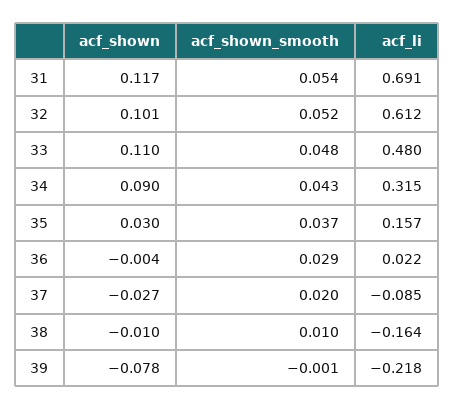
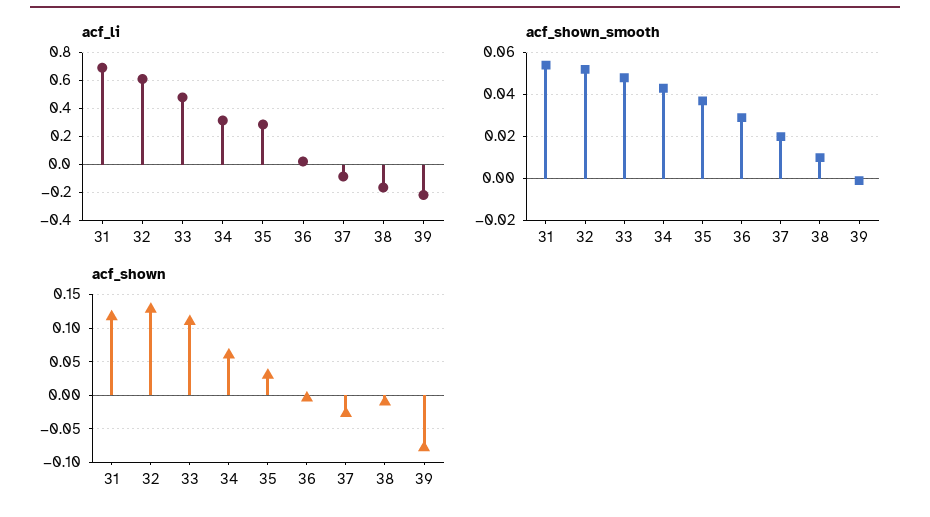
  {
    "acf_shown": {
      "31": 0.117,
-     "32": 0.101,
+     "32": 0.13,
      "33": 0.11,
-     "34": 0.09,
+     "34": 0.06,
      "35": 0.03,
      "36": -0.004,
      "37": -0.027,
      "38": -0.01,
      "39": -0.078
    },
    "acf_shown_smooth": {
      "31": 0.054,
      "32": 0.052,
      "33": 0.048,
      "34": 0.043,
      "35": 0.037,
      "36": 0.029,
      "37": 0.02,
      "38": 0.01,
      "39": -0.001
    },
    "acf_li": {
      "31": 0.691,
      "32": 0.612,
      "33": 0.48,
      "34": 0.315,
-     "35": 0.157,
+     "35": 0.3,
      "36": 0.022,
      "37": -0.085,
      "38": -0.164,
      "39": -0.218
    }
  }

